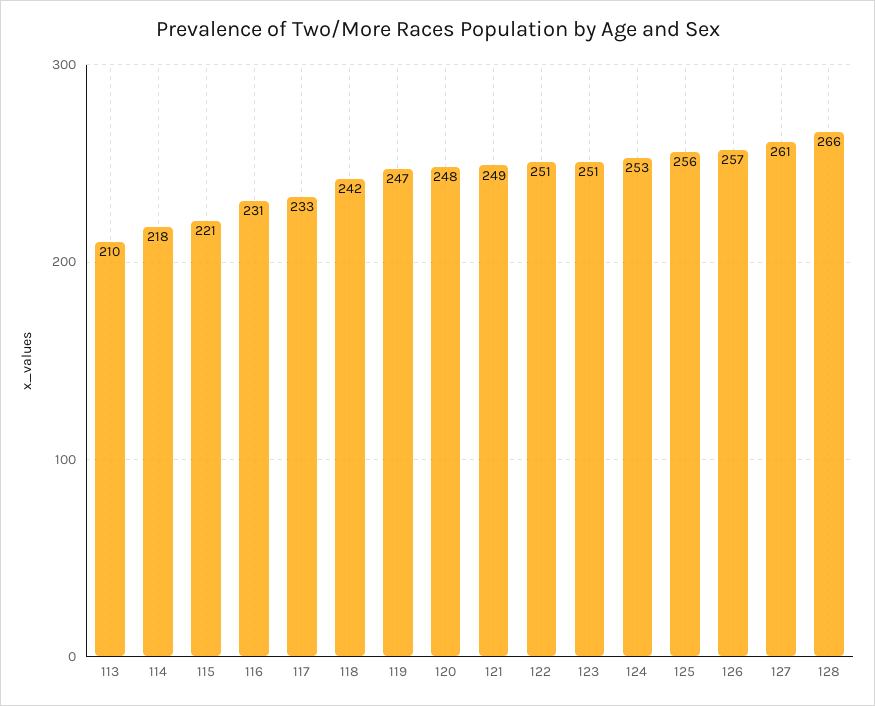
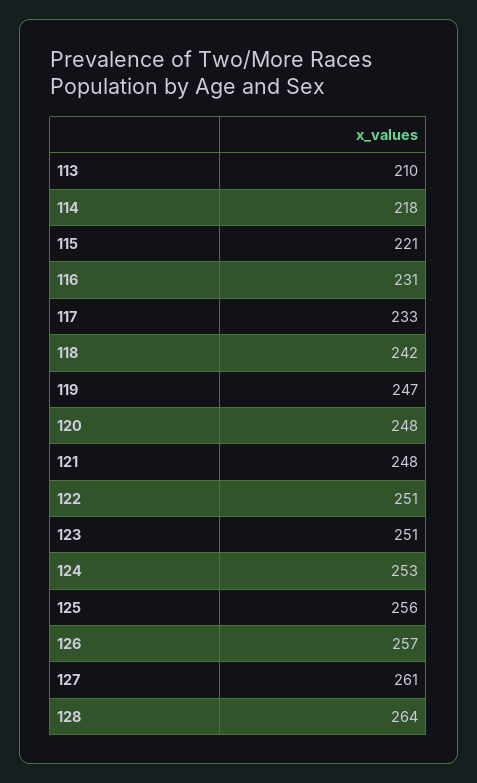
  {
    "113": 210,
    "114": 218,
    "115": 221,
    "116": 231,
    "117": 233,
    "118": 242,
    "119": 247,
    "120": 248,
-   "121": 249,
+   "121": 248,
    "122": 251,
    "123": 251,
    "124": 253,
    "125": 256,
    "126": 257,
    "127": 261,
-   "128": 266
+   "128": 264
  }

